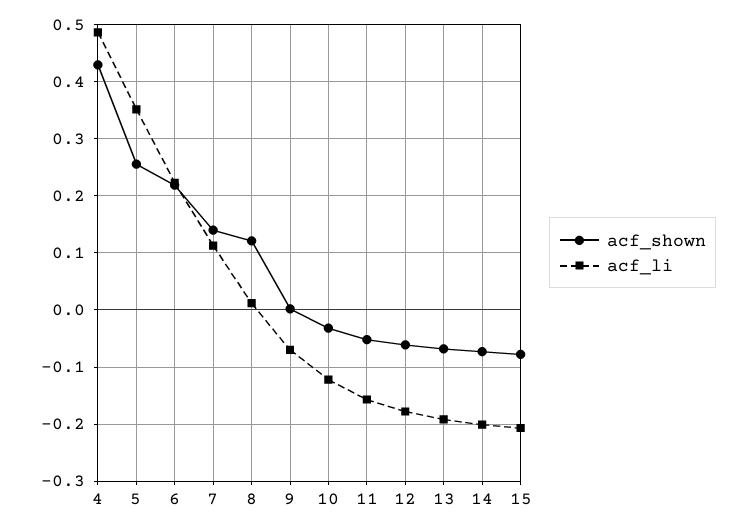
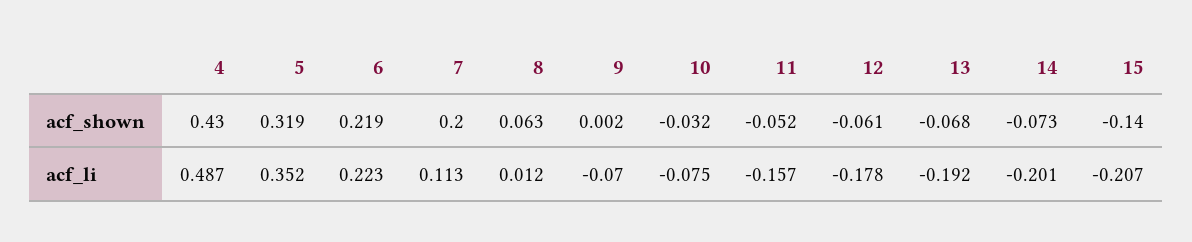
  {
    "acf_shown": {
      "4": 0.43,
-     "5": 0.26,
+     "5": 0.319,
      "6": 0.219,
-     "7": 0.14,
+     "7": 0.2,
-     "8": 0.12,
+     "8": 0.063,
      "9": 0.002,
      "10": -0.032,
      "11": -0.052,
      "12": -0.061,
      "13": -0.068,
      "14": -0.073,
-     "15": -0.08
+     "15": -0.14
    },
    "acf_li": {
      "4": 0.487,
      "5": 0.352,
      "6": 0.223,
      "7": 0.113,
      "8": 0.012,
      "9": -0.07,
-     "10": -0.12,
+     "10": -0.075,
      "11": -0.157,
      "12": -0.178,
      "13": -0.192,
      "14": -0.201,
      "15": -0.207
    }
  }

